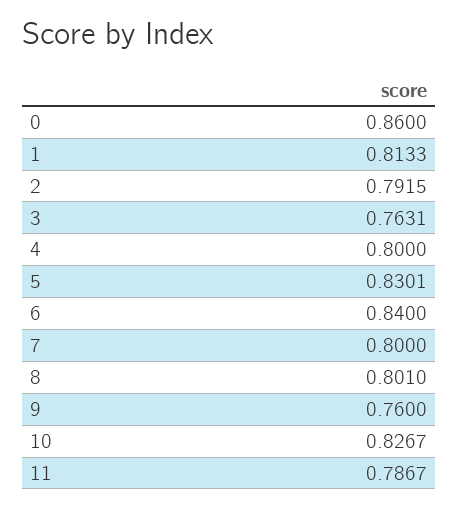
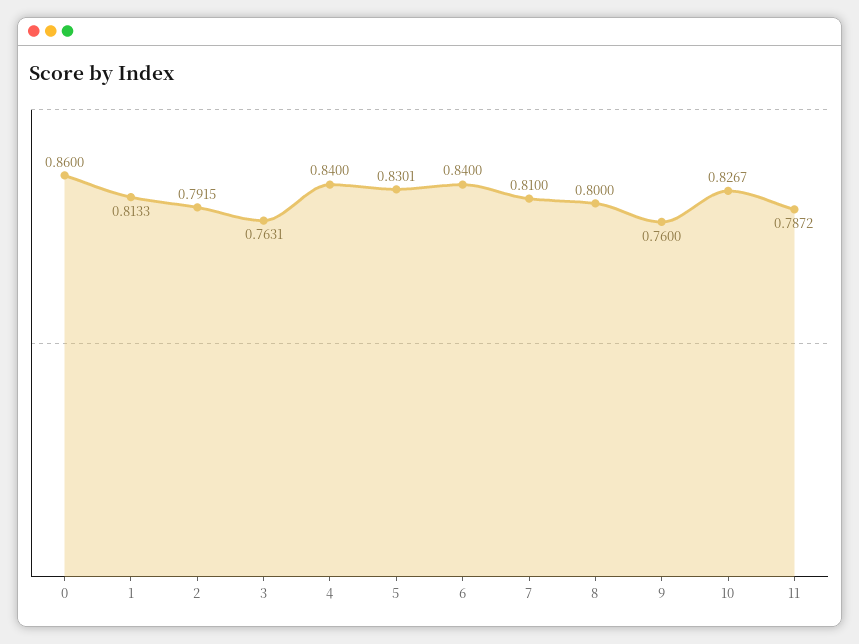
  {
    "0": 0.86,
    "1": 0.8133,
    "2": 0.7915,
    "3": 0.7631,
-   "4": 0.8,
+   "4": 0.84,
    "5": 0.8301,
    "6": 0.84,
-   "7": 0.8,
+   "7": 0.81,
-   "8": 0.801,
+   "8": 0.8,
    "9": 0.76,
    "10": 0.8267,
-   "11": 0.7867
+   "11": 0.7872
  }

